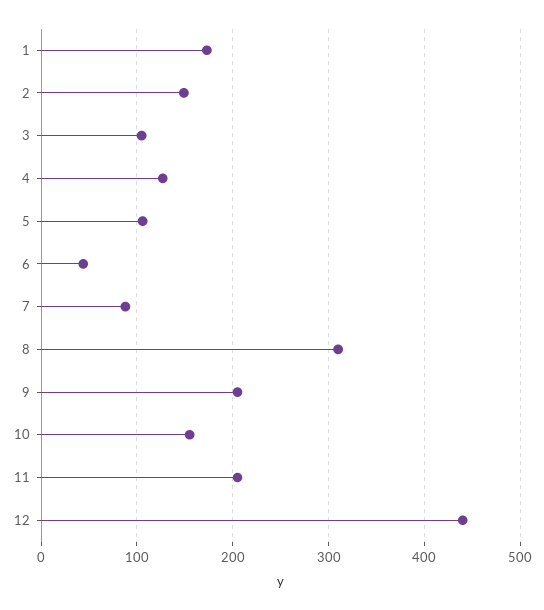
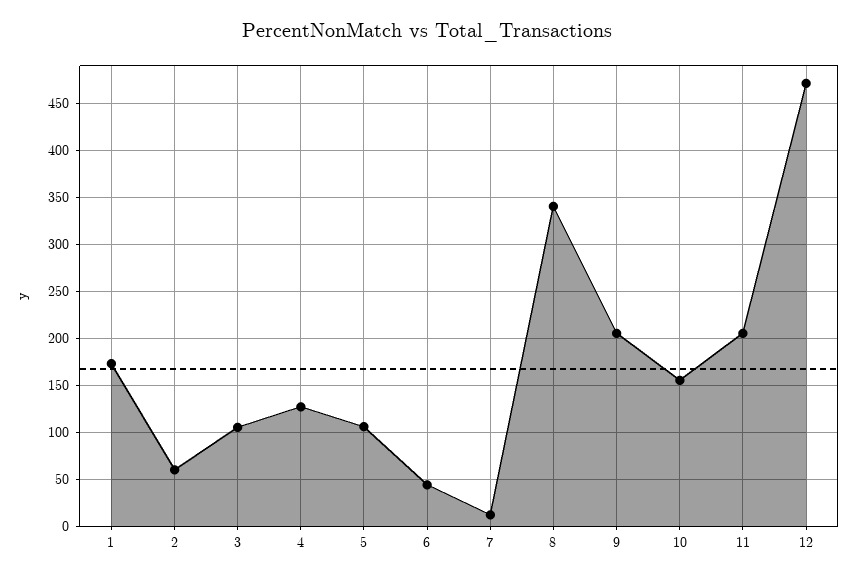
  {
    "1": 170,
-   "2": 150,
+   "2": 60,
    "3": 110,
    "4": 130,
    "5": 110,
    "6": 40,
-   "7": 90,
+   "7": 10,
-   "8": 310,
+   "8": 340,
    "9": 210,
    "10": 160,
    "11": 210,
-   "12": 440
+   "12": 470
  }

